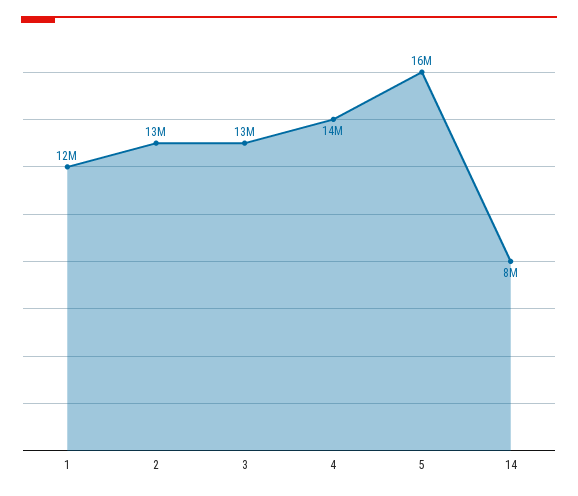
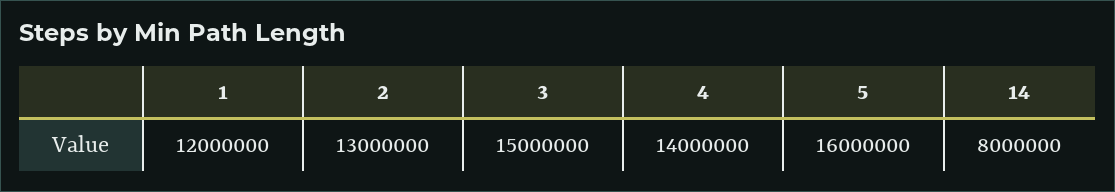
  {
    "1": 12000000,
    "2": 13000000,
-   "3": 13000000,
+   "3": 15000000,
    "4": 14000000,
    "5": 16000000,
    "14": 8000000
  }

